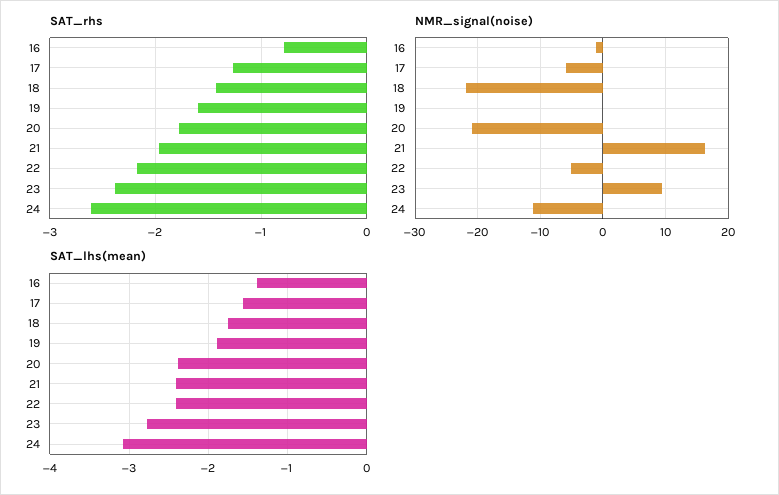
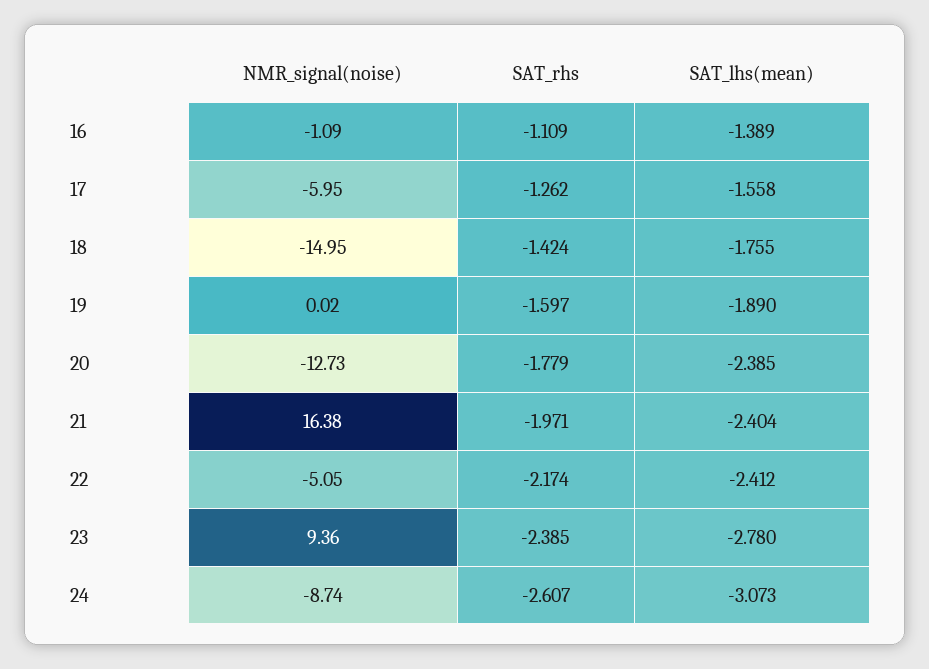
  {
    "SAT_rhs": {
-     "16": -0.8,
+     "16": -1.109,
      "17": -1.262,
      "18": -1.424,
      "19": -1.597,
      "20": -1.779,
      "21": -1.971,
      "22": -2.174,
      "23": -2.385,
      "24": -2.607
    },
    "NMR_signal(noise)": {
      "16": -1.09,
      "17": -5.95,
-     "18": -22,
+     "18": -14.95,
      "19": 0.02,
-     "20": -21,
+     "20": -12.73,
      "21": 16.38,
      "22": -5.05,
      "23": 9.36,
-     "24": -11
+     "24": -8.74
    },
    "SAT_lhs(mean)": {
      "16": -1.389,
      "17": -1.558,
      "18": -1.755,
      "19": -1.89,
      "20": -2.385,
      "21": -2.404,
      "22": -2.412,
      "23": -2.78,
      "24": -3.073
    }
  }

